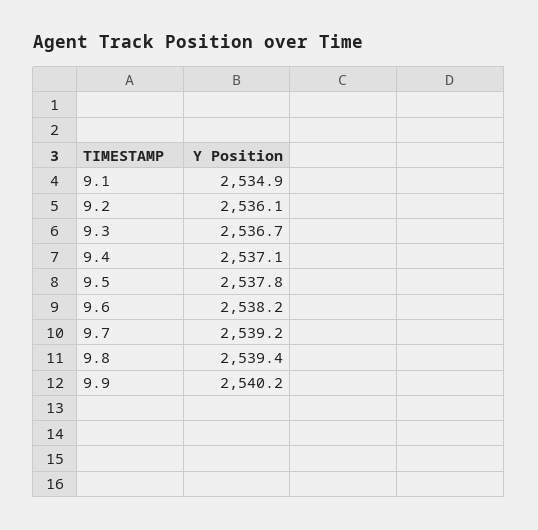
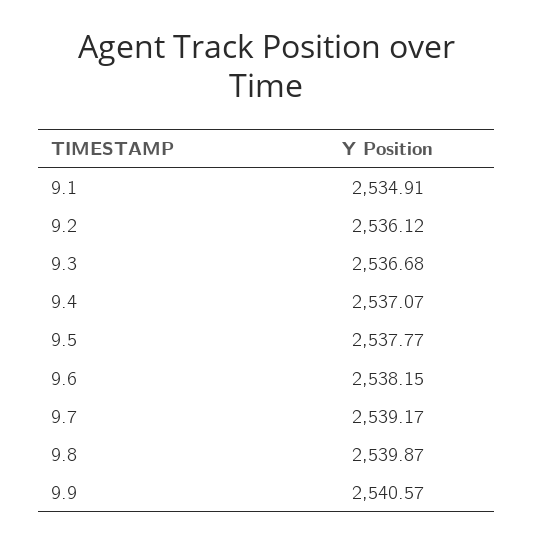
  {
    "9.1": 2534.91,
    "9.2": 2536.12,
    "9.3": 2536.68,
    "9.4": 2537.07,
    "9.5": 2537.77,
    "9.6": 2538.15,
    "9.7": 2539.17,
-   "9.8": 2539.4,
+   "9.8": 2539.87,
-   "9.9": 2540.2
+   "9.9": 2540.57
  }

